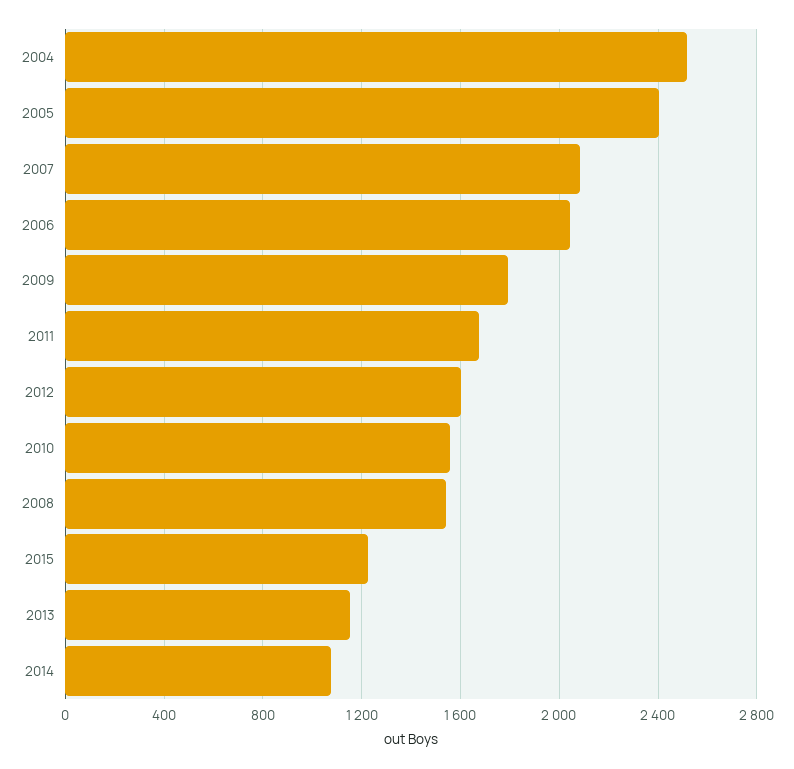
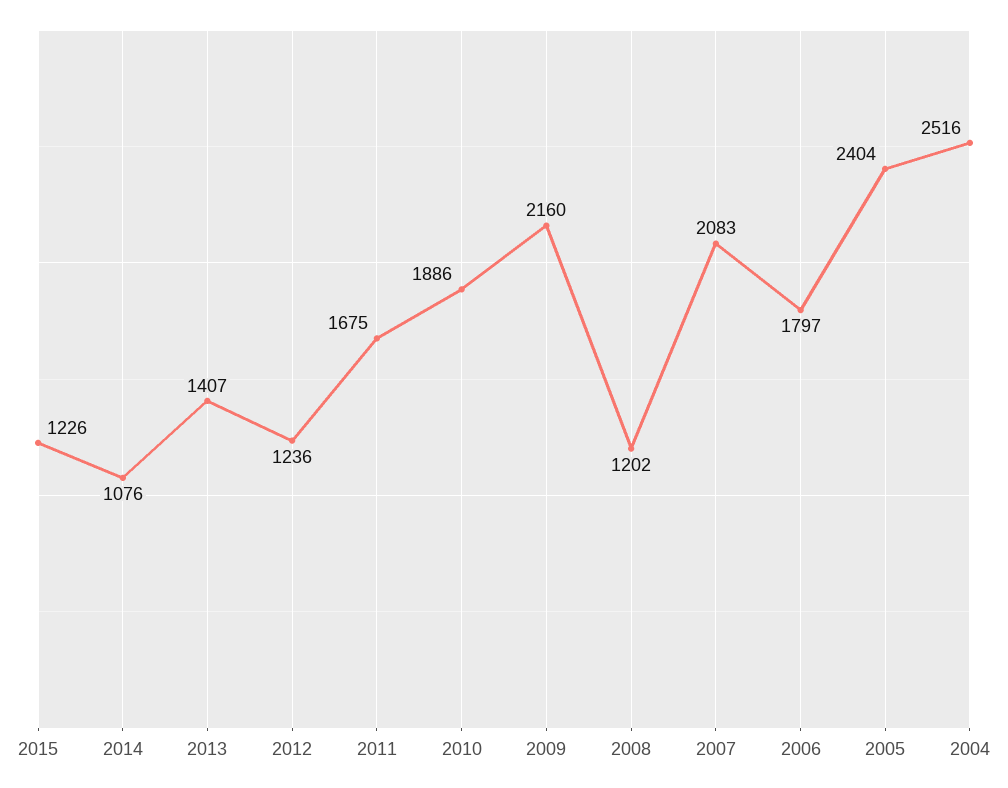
  {
    "2004": 2516,
    "2005": 2404,
    "2007": 2083,
-   "2006": 2050,
+   "2006": 1797,
-   "2009": 1800,
+   "2009": 2160,
    "2011": 1675,
-   "2012": 1600,
+   "2012": 1236,
-   "2010": 1550,
+   "2010": 1886,
-   "2008": 1550,
+   "2008": 1202,
    "2015": 1226,
-   "2013": 1150,
+   "2013": 1407,
    "2014": 1076
  }

